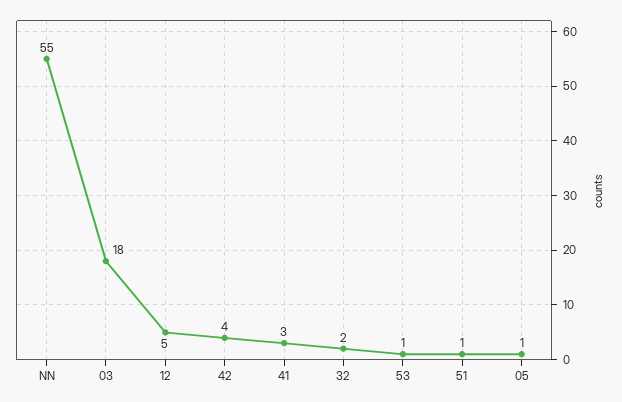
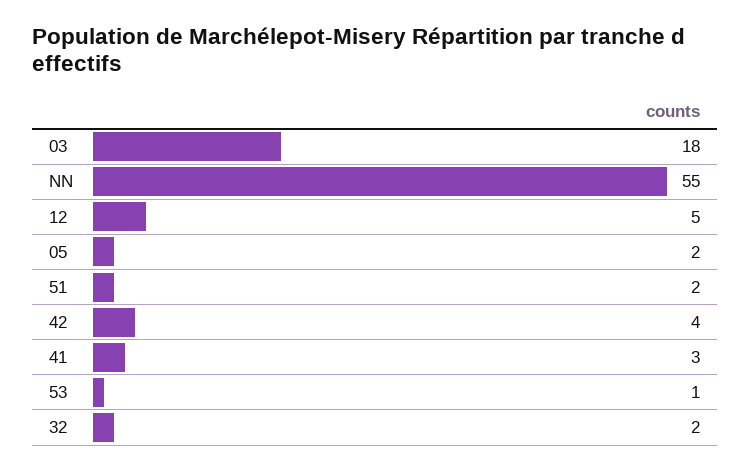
  {
    "NN": 55,
    "03": 18,
    "12": 5,
    "42": 4,
    "41": 3,
    "32": 2,
    "53": 1,
-   "51": 1,
+   "51": 2,
-   "05": 1
+   "05": 2
  }

